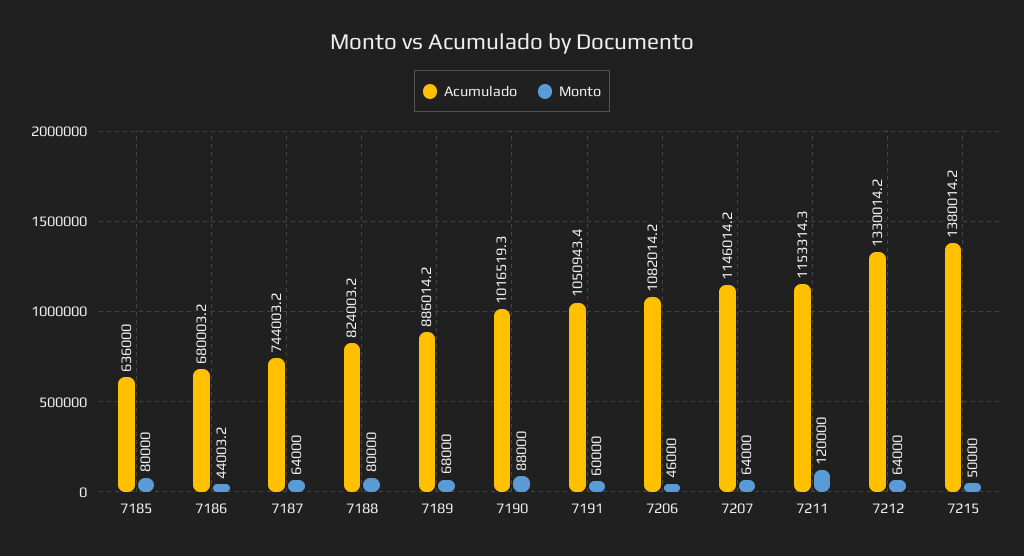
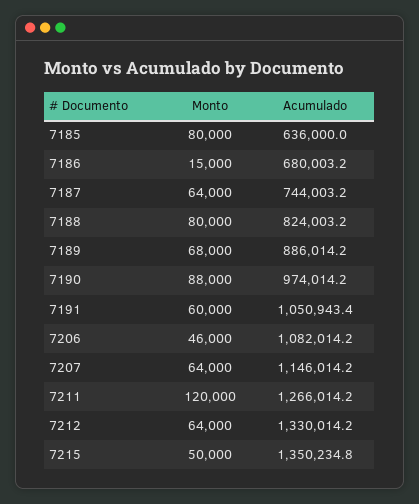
  {
    "Acumulado": {
      "7185": 636000,
      "7186": 680003.2,
      "7187": 744003.2,
      "7188": 824003.2,
      "7189": 886014.2,
-     "7190": 1016519.3,
+     "7190": 974014.2,
      "7191": 1050943.4,
      "7206": 1082014.2,
      "7207": 1146014.2,
-     "7211": 1153314.3,
+     "7211": 1266014.2,
      "7212": 1330014.2,
-     "7215": 1380014.2
+     "7215": 1350234.8
    },
    "Monto": {
      "7185": 80000,
-     "7186": 44003.2,
+     "7186": 15000,
      "7187": 64000,
      "7188": 80000,
      "7189": 68000,
      "7190": 88000,
      "7191": 60000,
      "7206": 46000,
      "7207": 64000,
      "7211": 120000,
      "7212": 64000,
      "7215": 50000
    }
  }

